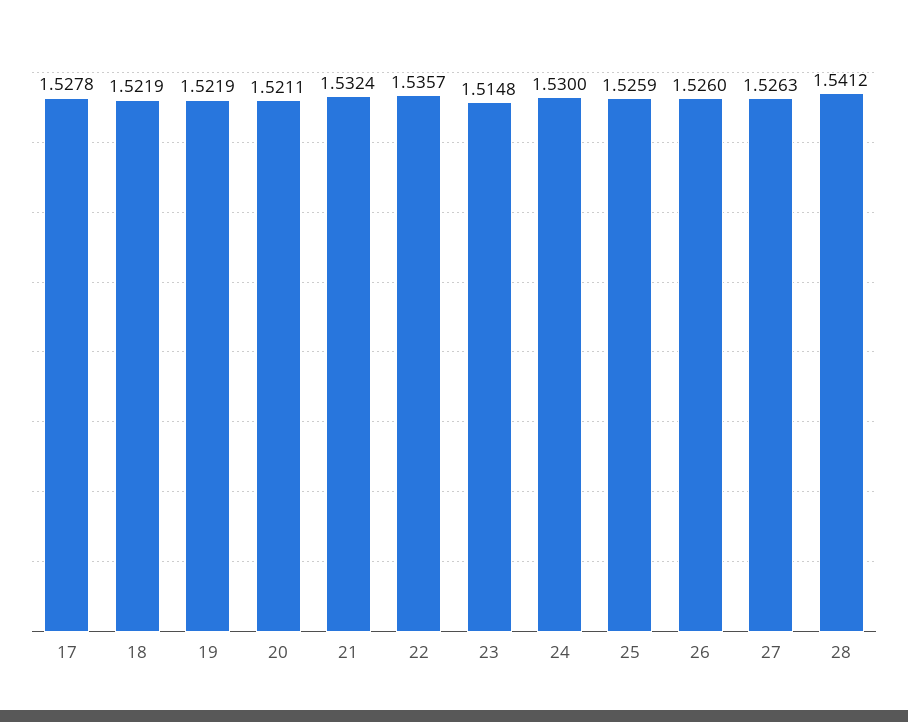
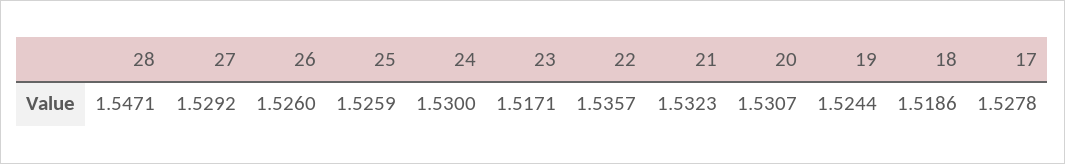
  {
    "17": 1.5278,
-   "18": 1.5219,
+   "18": 1.5186,
-   "19": 1.5219,
+   "19": 1.5244,
-   "20": 1.5211,
+   "20": 1.5307,
-   "21": 1.5324,
+   "21": 1.5323,
    "22": 1.5357,
-   "23": 1.5148,
+   "23": 1.5171,
    "24": 1.53,
    "25": 1.5259,
    "26": 1.526,
-   "27": 1.5263,
+   "27": 1.5292,
-   "28": 1.5412
+   "28": 1.5471
  }

